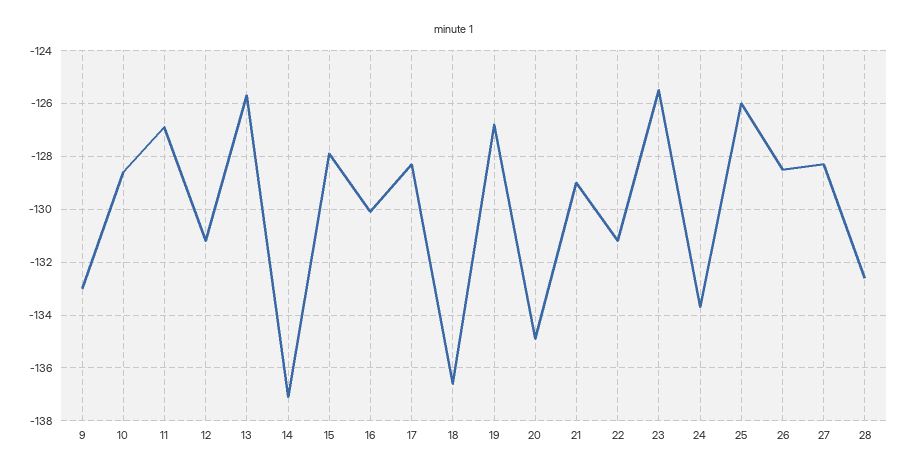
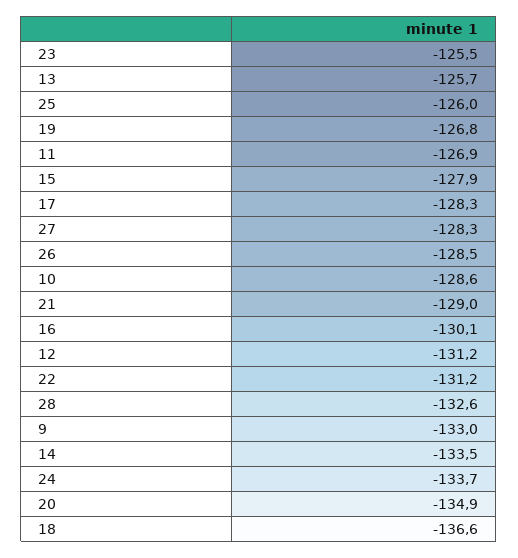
  {
    "9": -133,
    "10": -128.6,
    "11": -126.9,
    "12": -131.2,
    "13": -125.7,
-   "14": -137,
+   "14": -133.5,
    "15": -127.9,
    "16": -130.1,
    "17": -128.3,
    "18": -136.6,
    "19": -126.8,
    "20": -134.9,
    "21": -129,
    "22": -131.2,
    "23": -125.5,
    "24": -133.7,
    "25": -126,
    "26": -128.5,
    "27": -128.3,
    "28": -132.6
  }

